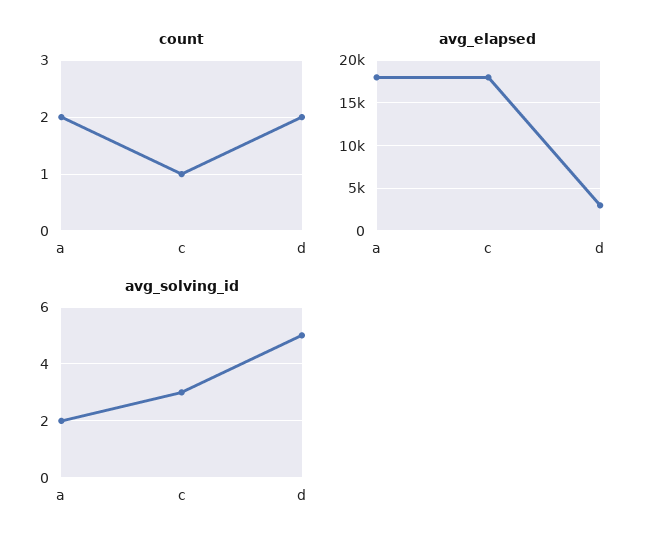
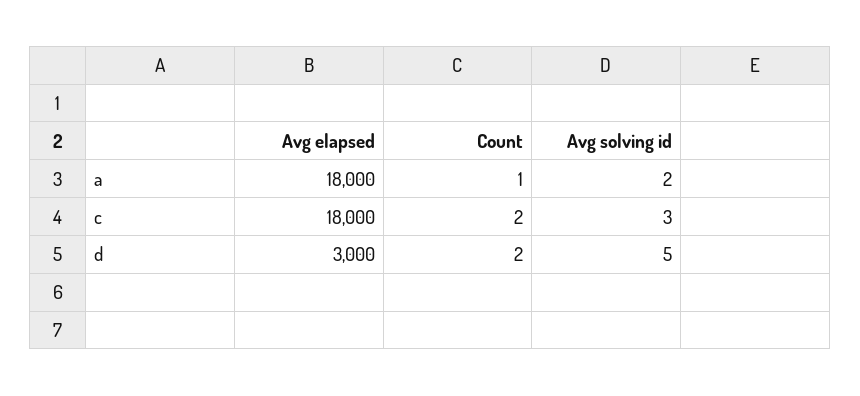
  {
    "count": {
-     "a": 2,
+     "a": 1,
-     "c": 1,
+     "c": 2,
      "d": 2
    },
    "avg_elapsed": {
      "a": 18000,
      "c": 18000,
      "d": 3000
    },
    "avg_solving_id": {
      "a": 2,
      "c": 3,
      "d": 5
    }
  }

